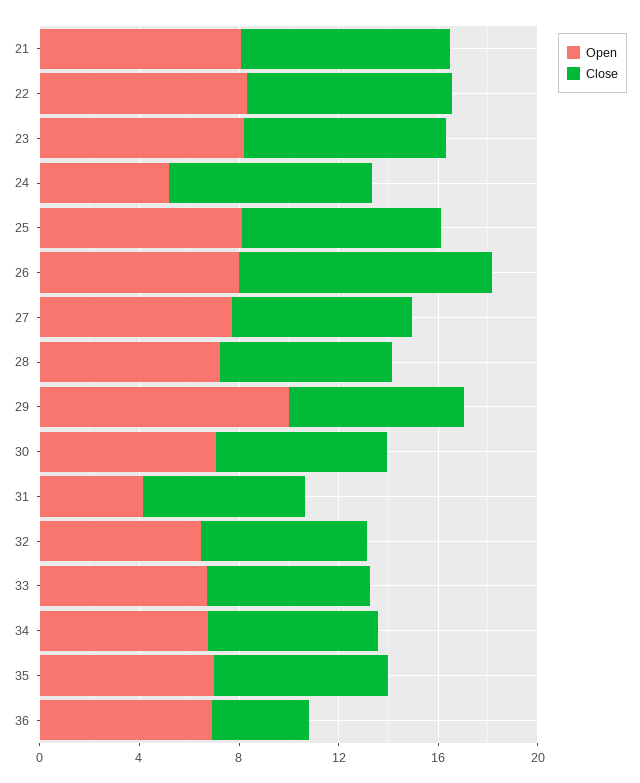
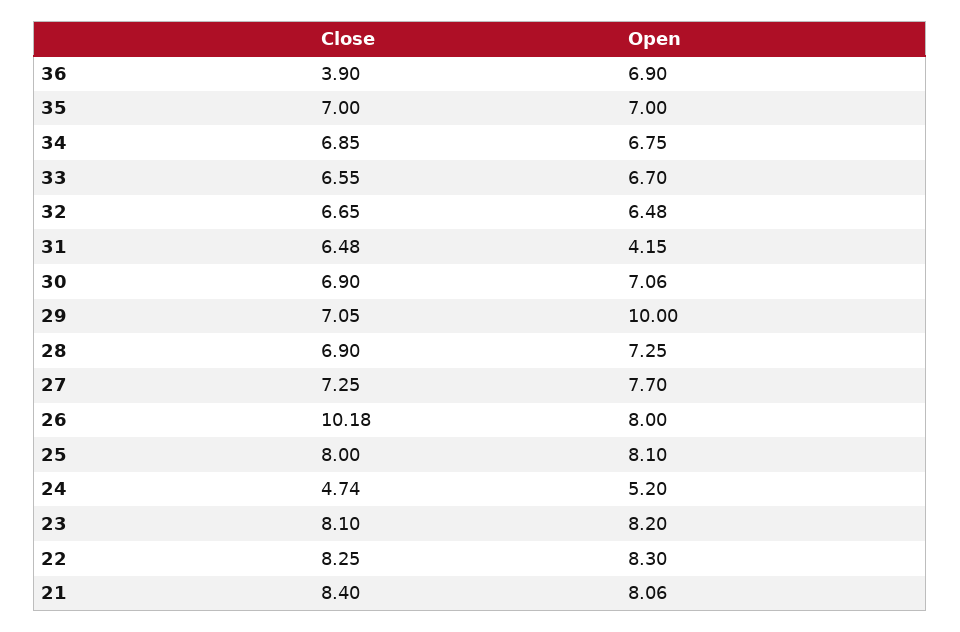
  {
    "Open": {
      "21": 8.06,
      "22": 8.3,
      "23": 8.2,
      "24": 5.2,
      "25": 8.1,
      "26": 8,
      "27": 7.7,
      "28": 7.25,
      "29": 10,
      "30": 7.06,
      "31": 4.15,
      "32": 6.48,
      "33": 6.7,
      "34": 6.75,
      "35": 7,
      "36": 6.9
    },
    "Close": {
      "21": 8.4,
      "22": 8.25,
      "23": 8.1,
-     "24": 8,
+     "24": 4.74,
      "25": 8,
      "26": 10.18,
      "27": 7.25,
      "28": 6.9,
      "29": 7.05,
      "30": 6.9,
      "31": 6.48,
      "32": 6.65,
      "33": 6.55,
      "34": 6.85,
      "35": 7,
      "36": 3.9
    }
  }

